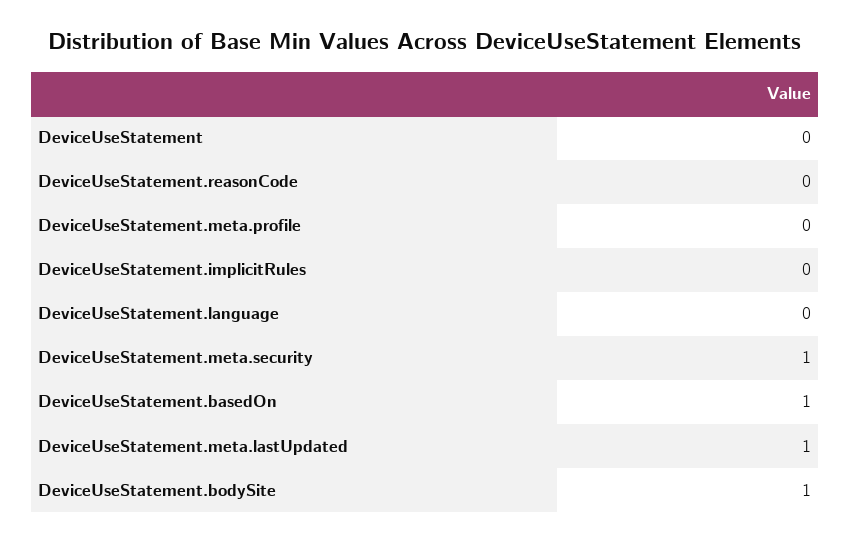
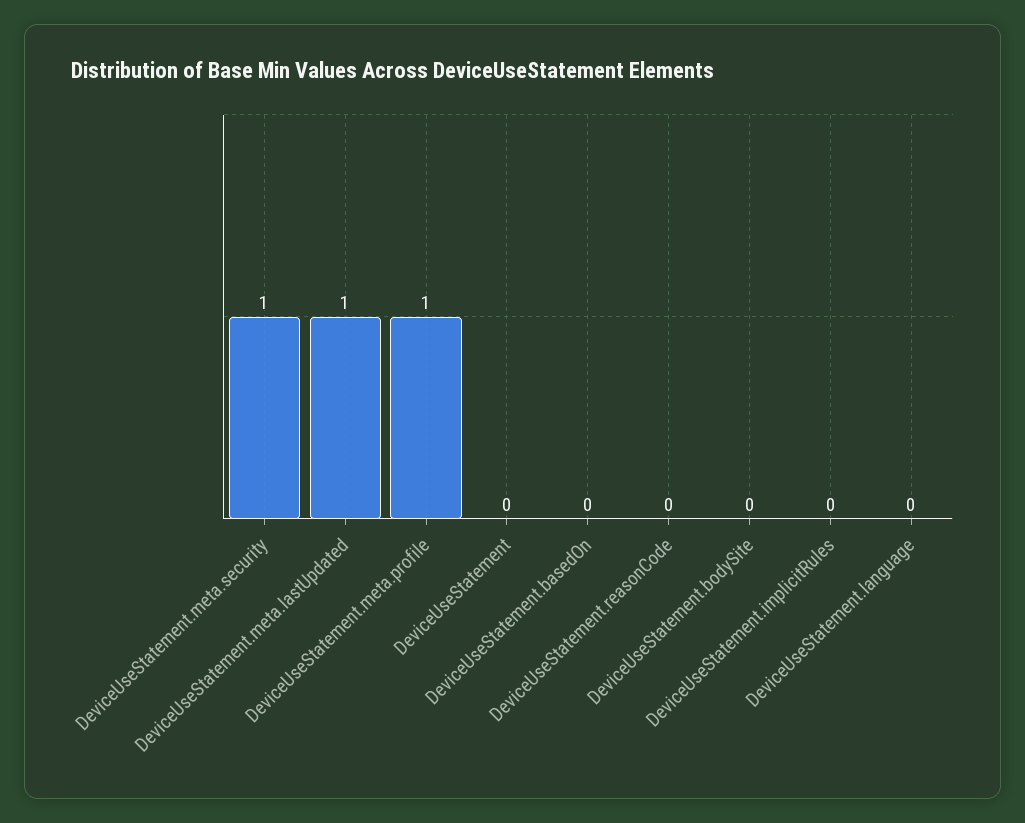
  {
    "DeviceUseStatement": 0,
    "DeviceUseStatement.reasonCode": 0,
-   "DeviceUseStatement.meta.profile": 0,
+   "DeviceUseStatement.meta.profile": 1,
    "DeviceUseStatement.implicitRules": 0,
    "DeviceUseStatement.language": 0,
    "DeviceUseStatement.meta.security": 1,
-   "DeviceUseStatement.basedOn": 1,
+   "DeviceUseStatement.basedOn": 0,
    "DeviceUseStatement.meta.lastUpdated": 1,
-   "DeviceUseStatement.bodySite": 1
+   "DeviceUseStatement.bodySite": 0
  }

